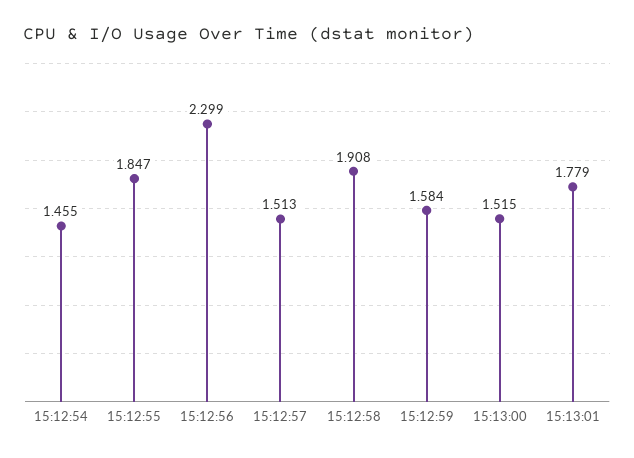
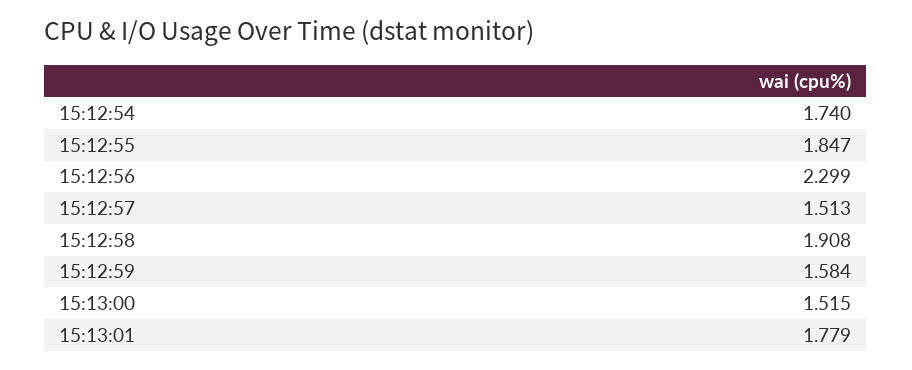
  {
-   "15:12:54": 1.455,
+   "15:12:54": 1.74,
    "15:12:55": 1.847,
    "15:12:56": 2.299,
    "15:12:57": 1.513,
    "15:12:58": 1.908,
    "15:12:59": 1.584,
    "15:13:00": 1.515,
    "15:13:01": 1.779
  }

